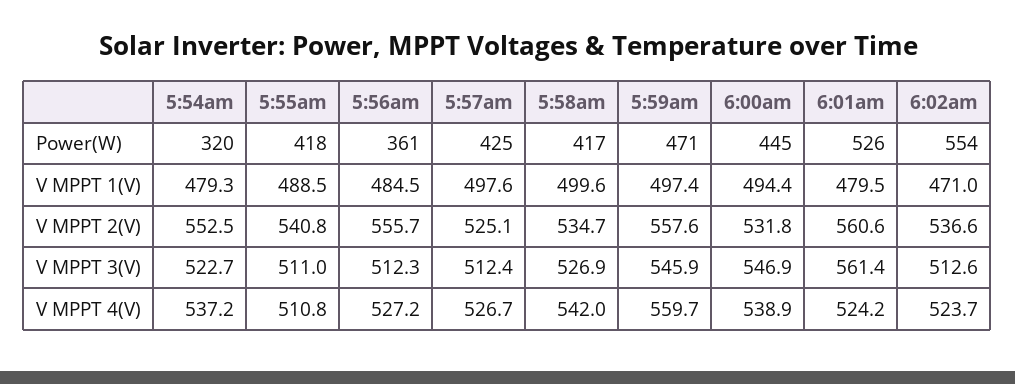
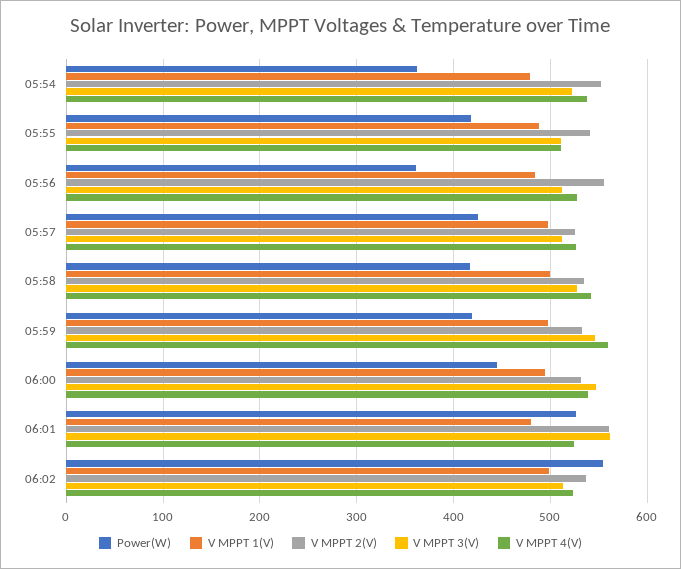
  {
    "Power(W)": {
-     "5:54am": 320,
+     "5:54am": 360,
      "5:55am": 418,
      "5:56am": 361,
      "5:57am": 425,
      "5:58am": 417,
-     "5:59am": 471,
+     "5:59am": 420,
      "6:00am": 445,
      "6:01am": 526,
      "6:02am": 554
    },
    "V MPPT 1(V)": {
      "5:54am": 479.3,
      "5:55am": 488.5,
      "5:56am": 484.5,
      "5:57am": 497.6,
      "5:58am": 499.6,
      "5:59am": 497.4,
      "6:00am": 494.4,
      "6:01am": 479.5,
-     "6:02am": 471
+     "6:02am": 500
    },
    "V MPPT 2(V)": {
      "5:54am": 552.5,
      "5:55am": 540.8,
      "5:56am": 555.7,
      "5:57am": 525.1,
      "5:58am": 534.7,
-     "5:59am": 557.6,
+     "5:59am": 530,
      "6:00am": 531.8,
      "6:01am": 560.6,
      "6:02am": 536.6
    },
    "V MPPT 3(V)": {
      "5:54am": 522.7,
      "5:55am": 511,
      "5:56am": 512.3,
      "5:57am": 512.4,
      "5:58am": 526.9,
      "5:59am": 545.9,
      "6:00am": 546.9,
      "6:01am": 561.4,
      "6:02am": 512.6
    },
    "V MPPT 4(V)": {
      "5:54am": 537.2,
      "5:55am": 510.8,
      "5:56am": 527.2,
      "5:57am": 526.7,
      "5:58am": 542,
      "5:59am": 559.7,
      "6:00am": 538.9,
      "6:01am": 524.2,
      "6:02am": 523.7
    }
  }

